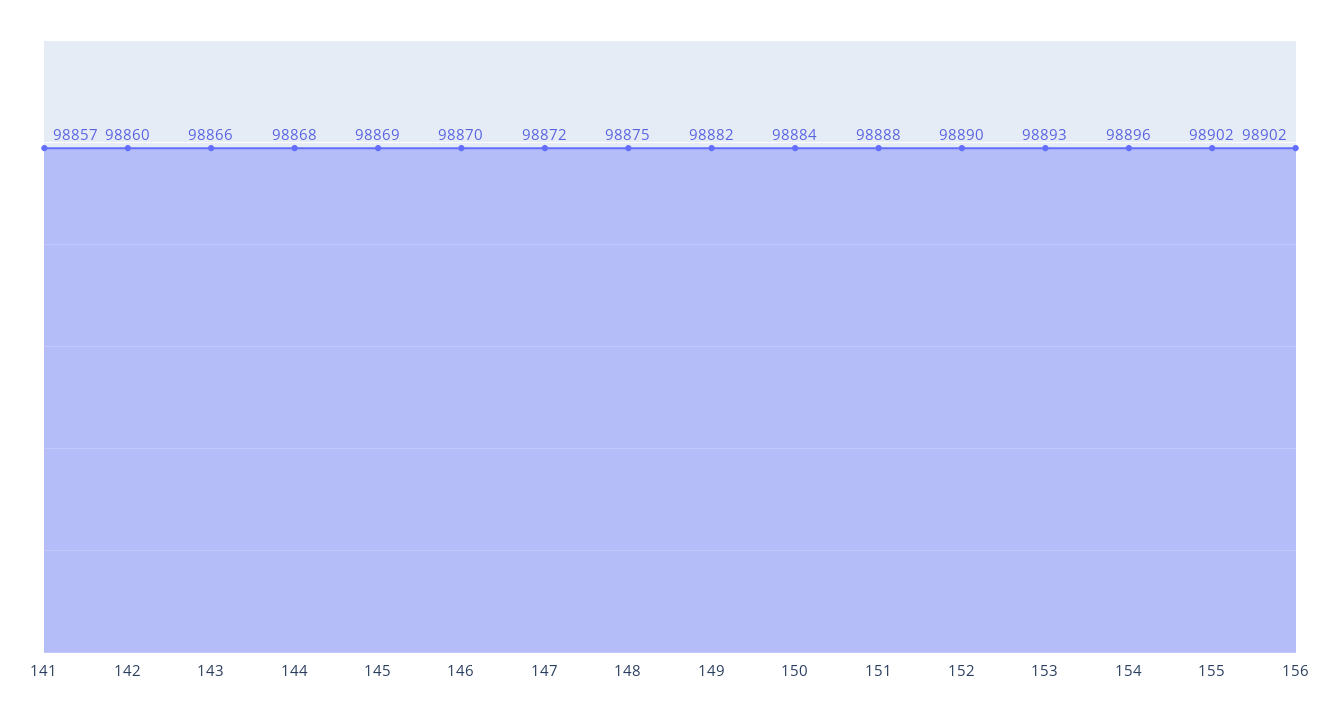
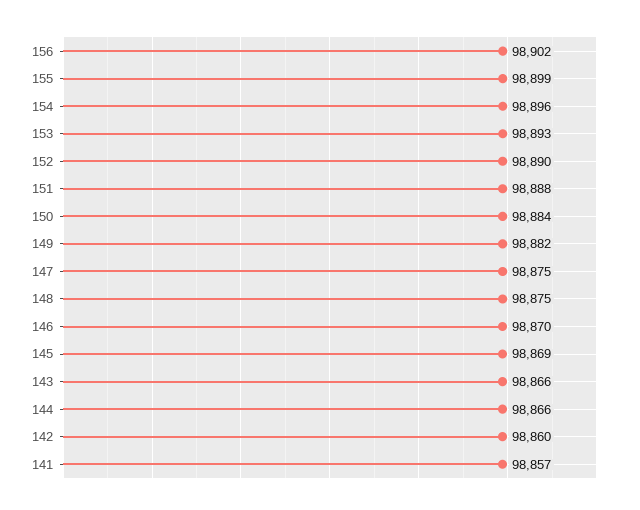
  {
    "141": 98857,
    "142": 98860,
    "143": 98866,
-   "144": 98868,
+   "144": 98866,
    "145": 98869,
    "146": 98870,
-   "147": 98872,
+   "147": 98875,
    "148": 98875,
    "149": 98882,
    "150": 98884,
    "151": 98888,
    "152": 98890,
    "153": 98893,
    "154": 98896,
-   "155": 98902,
+   "155": 98899,
    "156": 98902
  }

